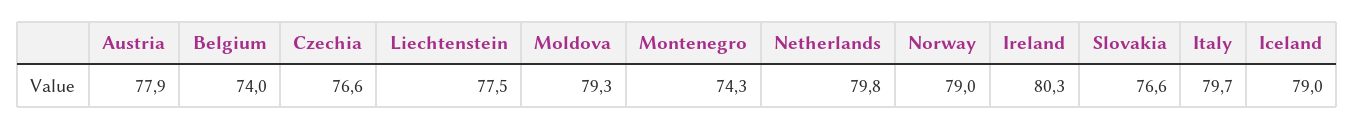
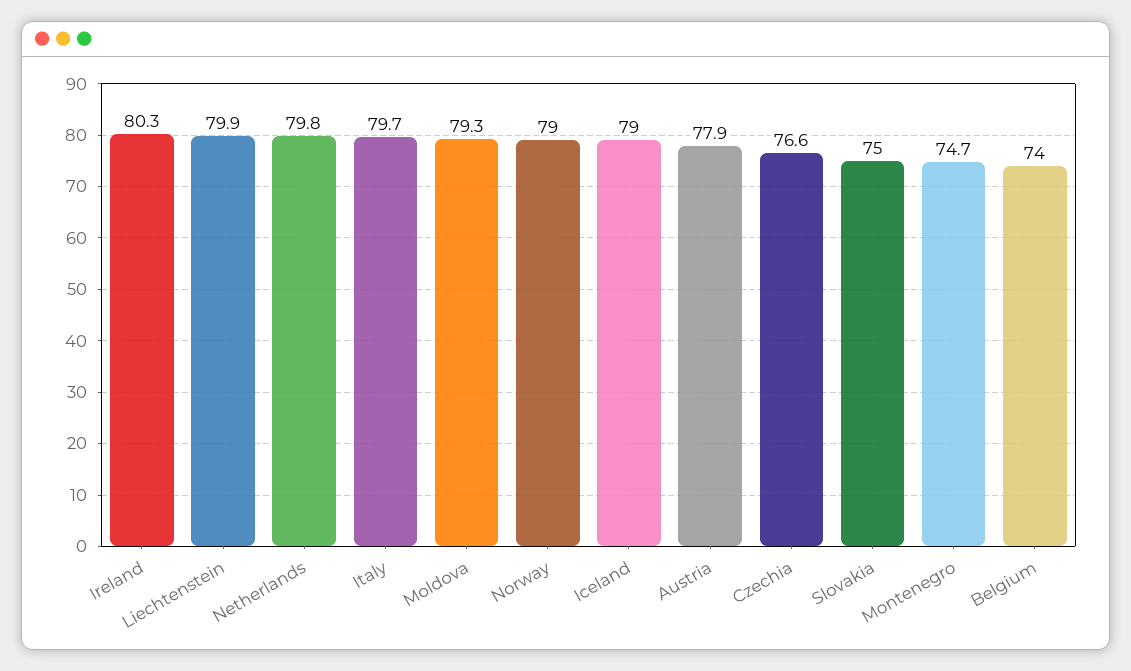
  {
    "Austria": 77.9,
    "Belgium": 74,
    "Czechia": 76.6,
-   "Liechtenstein": 77.5,
+   "Liechtenstein": 79.9,
    "Moldova": 79.3,
-   "Montenegro": 74.3,
+   "Montenegro": 74.7,
    "Netherlands": 79.8,
    "Norway": 79,
    "Ireland": 80.3,
-   "Slovakia": 76.6,
+   "Slovakia": 75,
    "Italy": 79.7,
    "Iceland": 79
  }

